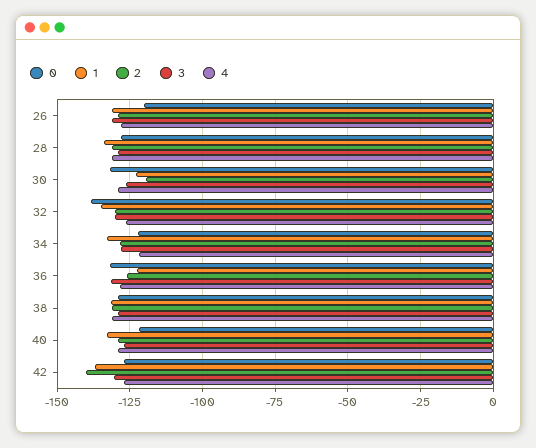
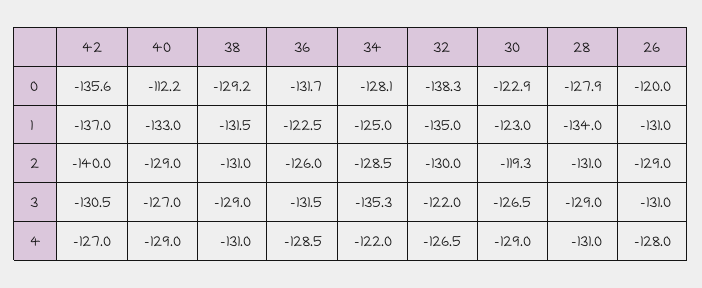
  {
    "0": {
      "26": -120,
      "28": -127.9,
-     "30": -132.5,
+     "30": -122.9,
      "32": -138.3,
-     "34": -122.5,
+     "34": -128.1,
      "36": -131.7,
      "38": -129.2,
-     "40": -122.5,
+     "40": -112.2,
-     "42": -127.5
+     "42": -135.6
    },
    "1": {
      "26": -131,
      "28": -134,
      "30": -123,
      "32": -135,
-     "34": -132.5,
+     "34": -125,
      "36": -122.5,
      "38": -131.5,
      "40": -133,
      "42": -137
    },
    "2": {
      "26": -129,
      "28": -131,
      "30": -119.3,
      "32": -130,
      "34": -128.5,
      "36": -126,
      "38": -131,
      "40": -129,
      "42": -140
    },
    "3": {
      "26": -131,
      "28": -129,
      "30": -126.5,
-     "32": -130,
+     "32": -122,
-     "34": -127.5,
+     "34": -135.3,
      "36": -131.5,
      "38": -129,
      "40": -127,
      "42": -130.5
    },
    "4": {
      "26": -128,
      "28": -131,
      "30": -129,
      "32": -126.5,
      "34": -122,
      "36": -128.5,
      "38": -131,
      "40": -129,
      "42": -127
    }
  }

